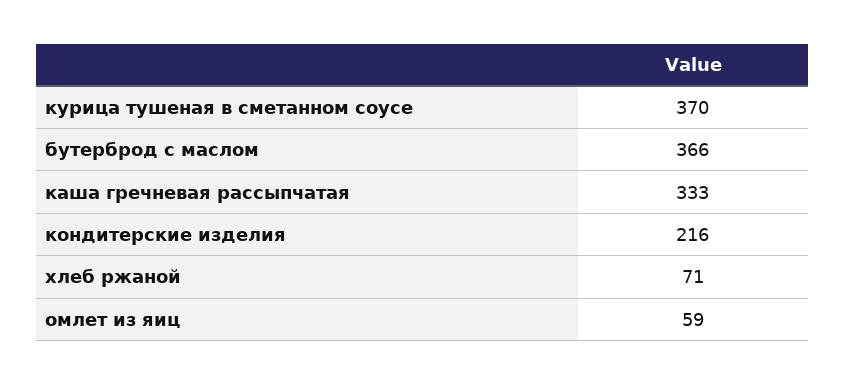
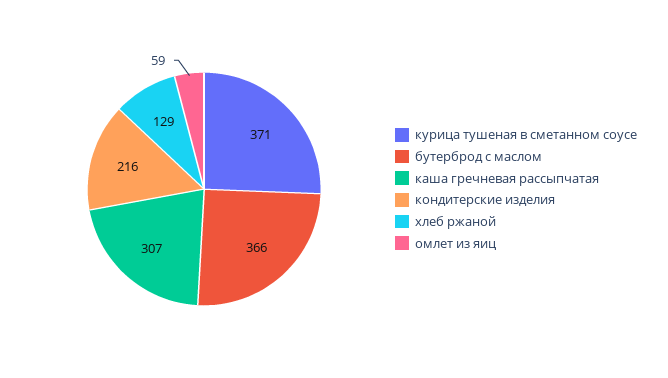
  {
-   "курица тушеная в сметанном соусе": 370,
+   "курица тушеная в сметанном соусе": 371,
    "бутерброд с маслом": 366,
-   "каша гречневая рассыпчатая": 333,
+   "каша гречневая рассыпчатая": 307,
    "кондитерские изделия": 216,
-   "хлеб ржаной": 71,
+   "хлеб ржаной": 129,
    "омлет из яиц": 59
  }

